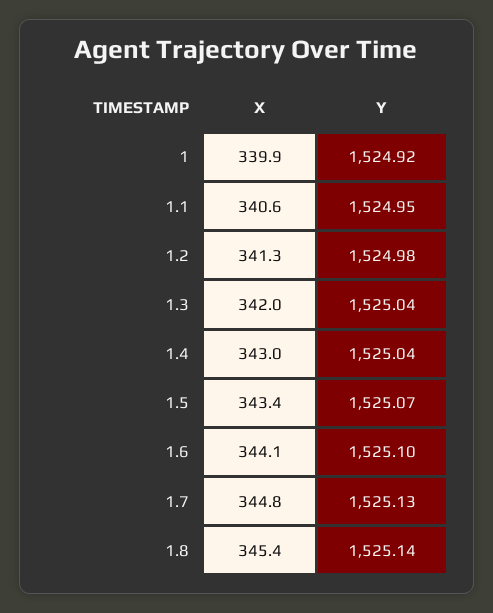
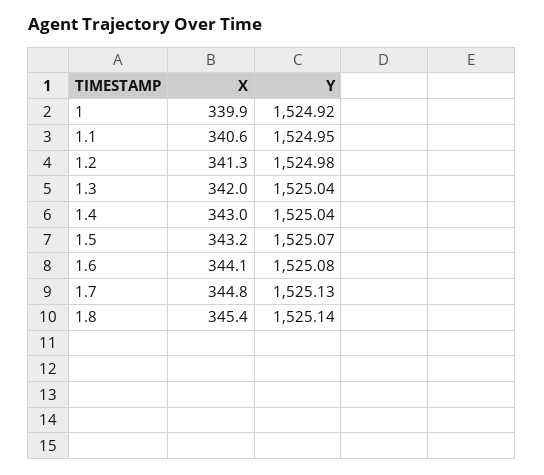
  {
    "X": {
      "1": 339.9,
      "1.1": 340.6,
      "1.2": 341.3,
      "1.3": 342,
      "1.4": 343,
-     "1.5": 343.4,
+     "1.5": 343.2,
      "1.6": 344.1,
      "1.7": 344.8,
      "1.8": 345.4
    },
    "Y": {
      "1": 1524.92,
      "1.1": 1524.95,
      "1.2": 1524.98,
      "1.3": 1525.04,
      "1.4": 1525.04,
      "1.5": 1525.07,
-     "1.6": 1525.1,
+     "1.6": 1525.08,
      "1.7": 1525.13,
      "1.8": 1525.14
    }
  }

